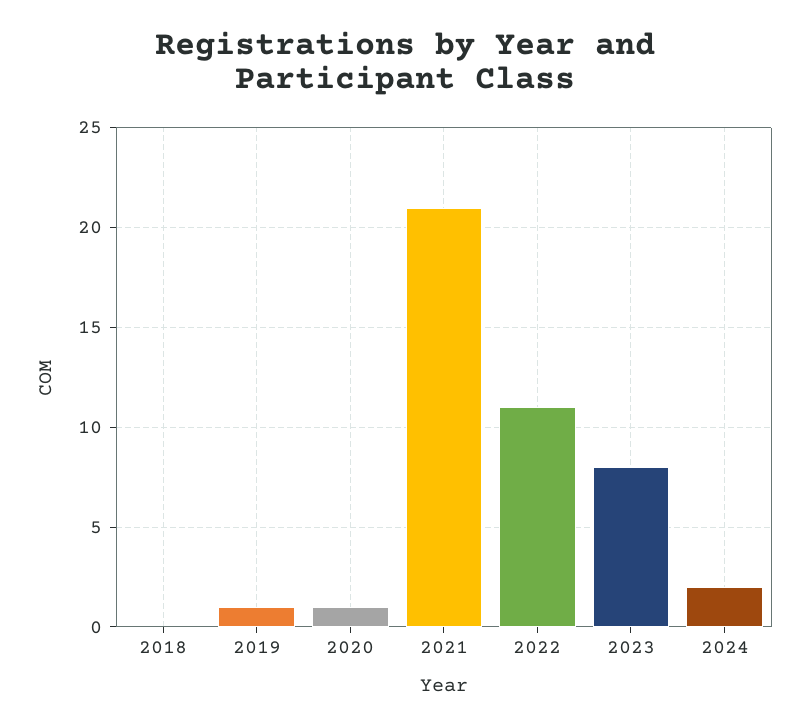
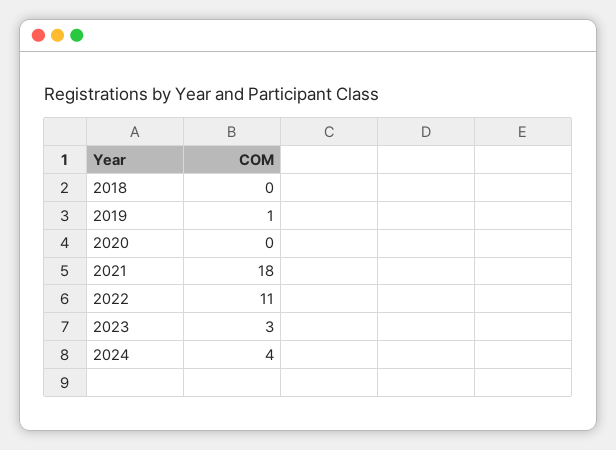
  {
    "2018": 0,
    "2019": 1,
-   "2020": 1,
+   "2020": 0,
-   "2021": 21,
+   "2021": 18,
    "2022": 11,
-   "2023": 8,
+   "2023": 3,
-   "2024": 2
+   "2024": 4
  }

